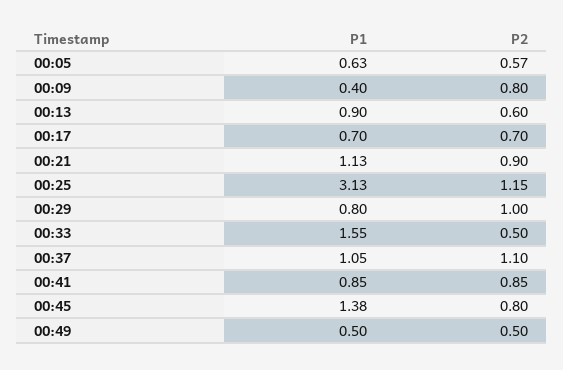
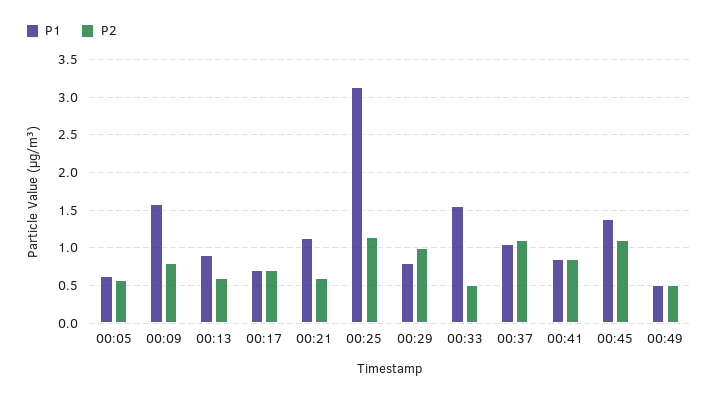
  {
    "P1": {
      "00:05": 0.63,
-     "00:09": 0.4,
+     "00:09": 1.6,
      "00:13": 0.9,
      "00:17": 0.7,
      "00:21": 1.13,
      "00:25": 3.13,
      "00:29": 0.8,
      "00:33": 1.55,
      "00:37": 1.05,
      "00:41": 0.85,
      "00:45": 1.38,
      "00:49": 0.5
    },
    "P2": {
      "00:05": 0.57,
      "00:09": 0.8,
      "00:13": 0.6,
      "00:17": 0.7,
-     "00:21": 0.9,
+     "00:21": 0.6,
      "00:25": 1.15,
      "00:29": 1,
      "00:33": 0.5,
      "00:37": 1.1,
      "00:41": 0.85,
-     "00:45": 0.8,
+     "00:45": 1.1,
      "00:49": 0.5
    }
  }

